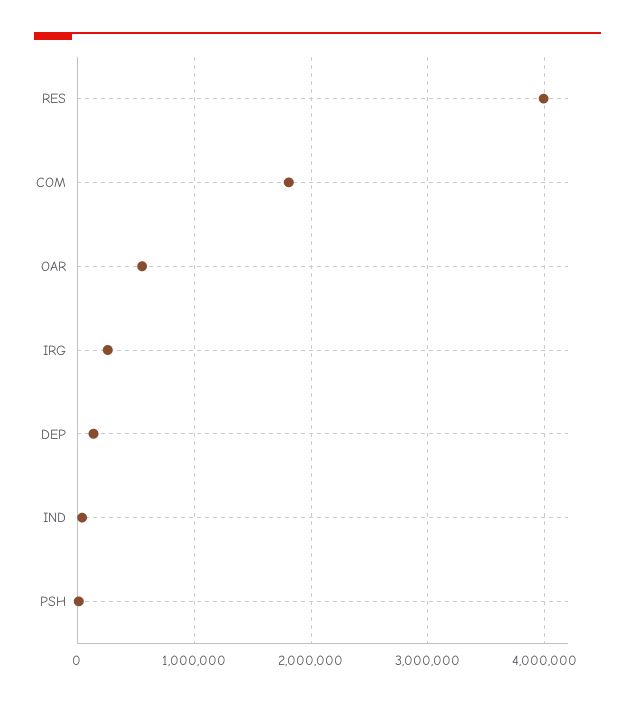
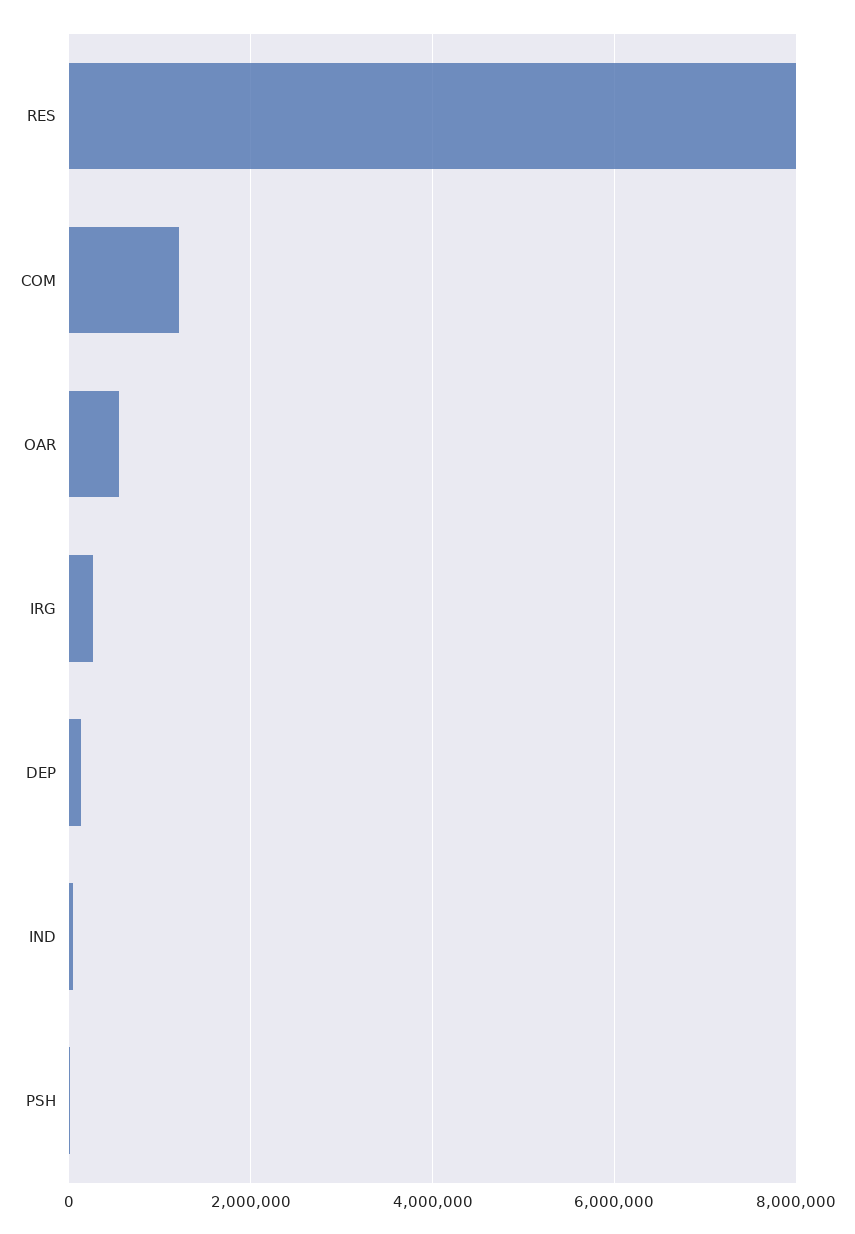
  {
-   "RES": 4000000,
+   "RES": 8000000,
-   "COM": 1800000,
+   "COM": 1200000,
    "OAR": 600000,
    "IRG": 300000,
    "DEP": 100000,
    "IND": 0,
    "PSH": 0
  }

